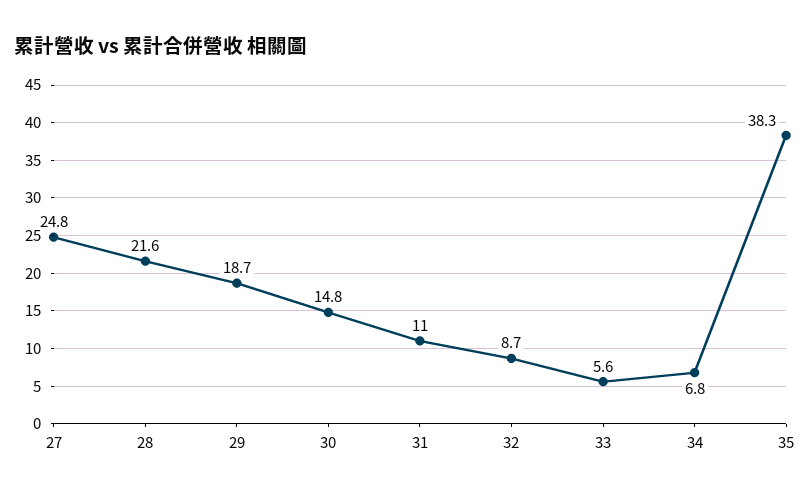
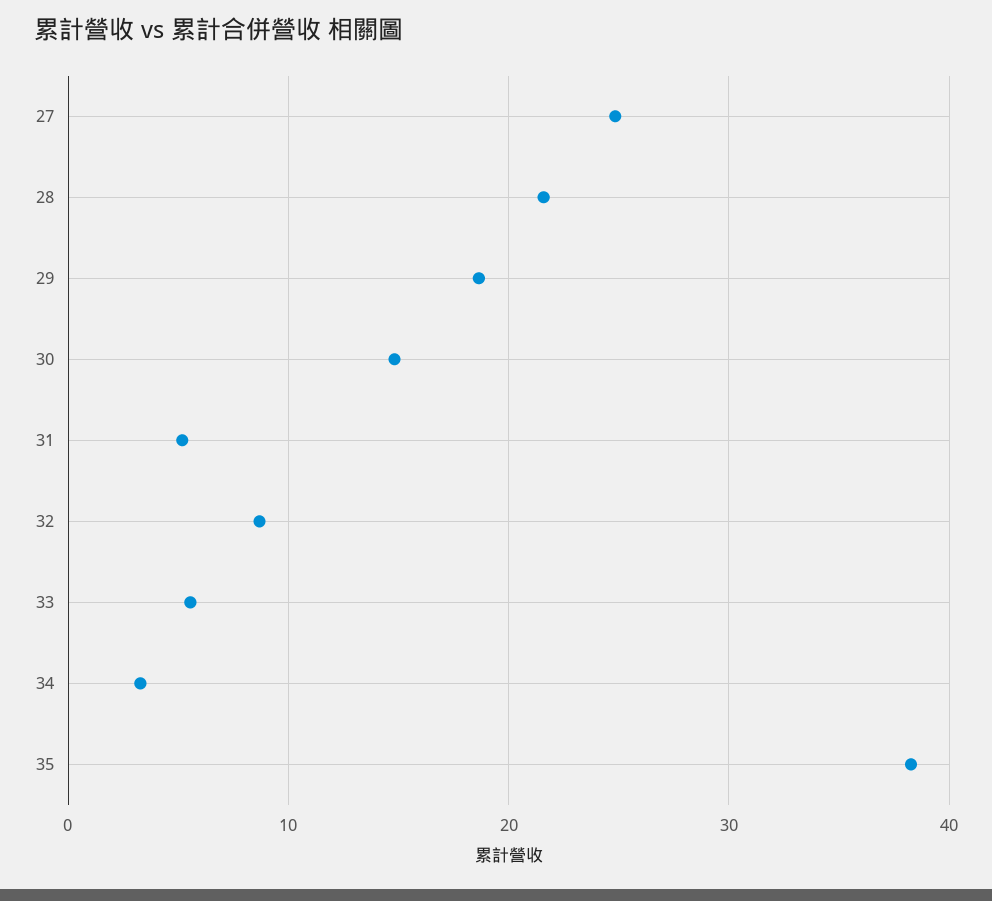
  {
    "27": 24.8,
    "28": 21.6,
    "29": 18.7,
    "30": 14.8,
-   "31": 11,
+   "31": 5,
    "32": 8.7,
    "33": 5.6,
-   "34": 6.8,
+   "34": 3,
    "35": 38.3
  }

